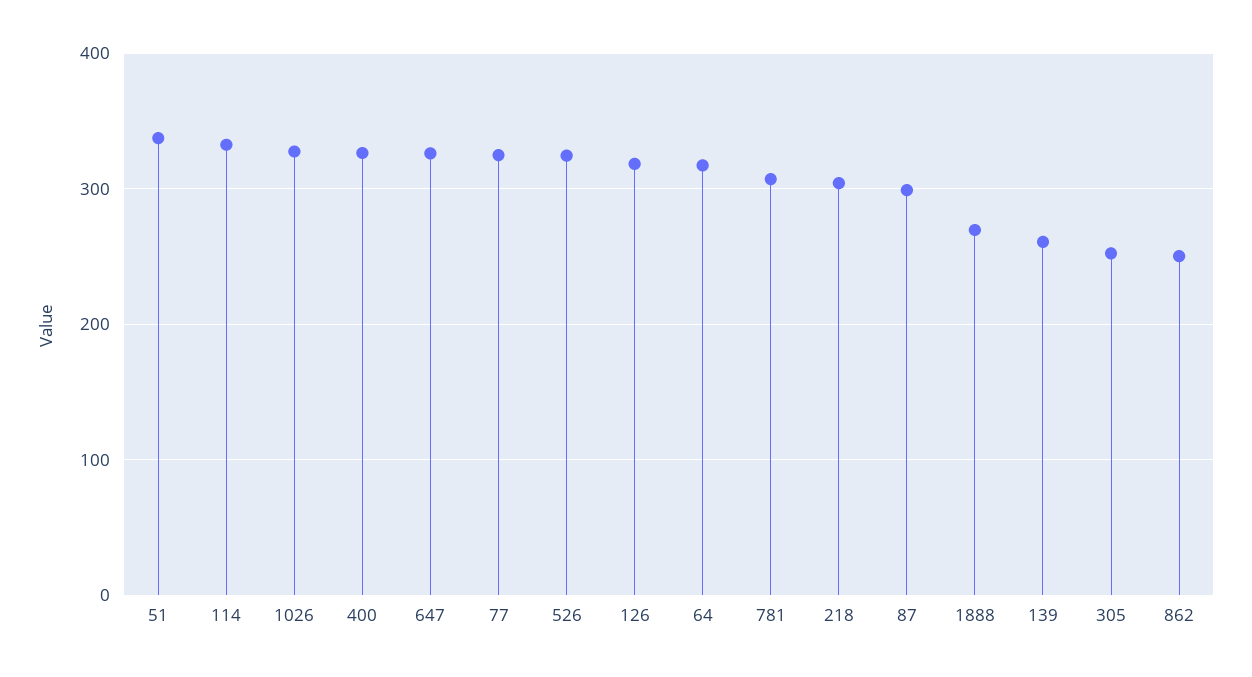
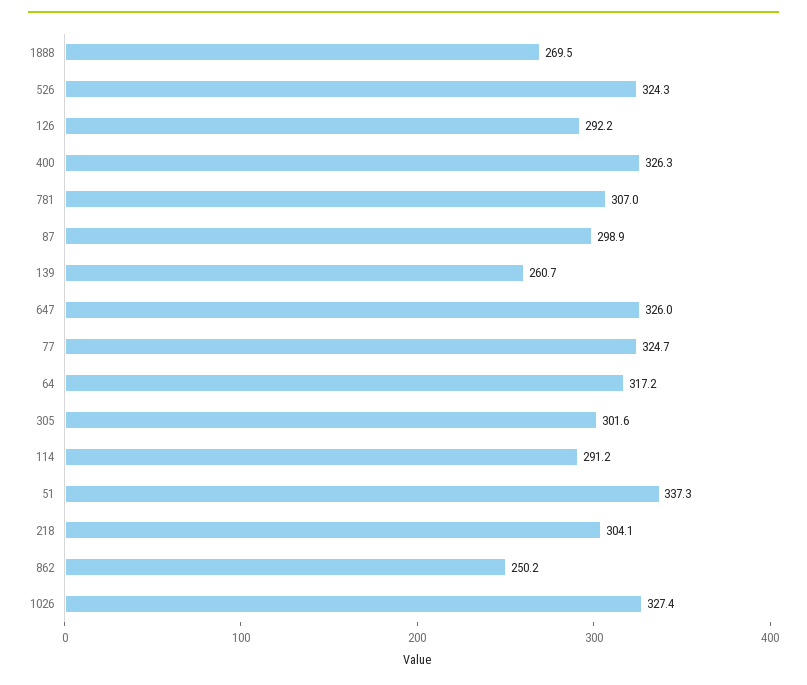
  {
    "51": 337.3,
-   "114": 330,
+   "114": 291.2,
    "1026": 327.4,
    "400": 326.3,
    "647": 326,
    "77": 324.7,
    "526": 324.3,
-   "126": 320,
+   "126": 292.2,
    "64": 317.2,
    "781": 307,
    "218": 304.1,
    "87": 298.9,
    "1888": 269.5,
    "139": 260.7,
-   "305": 250,
+   "305": 301.6,
    "862": 250.2
  }

